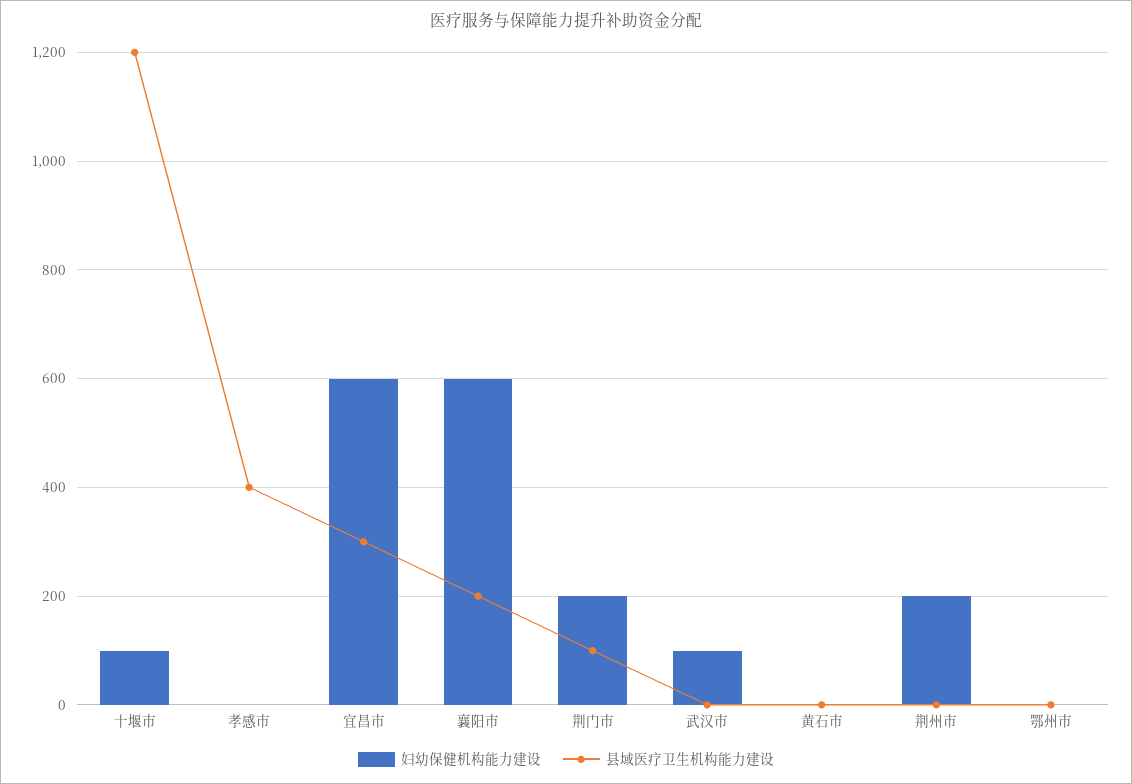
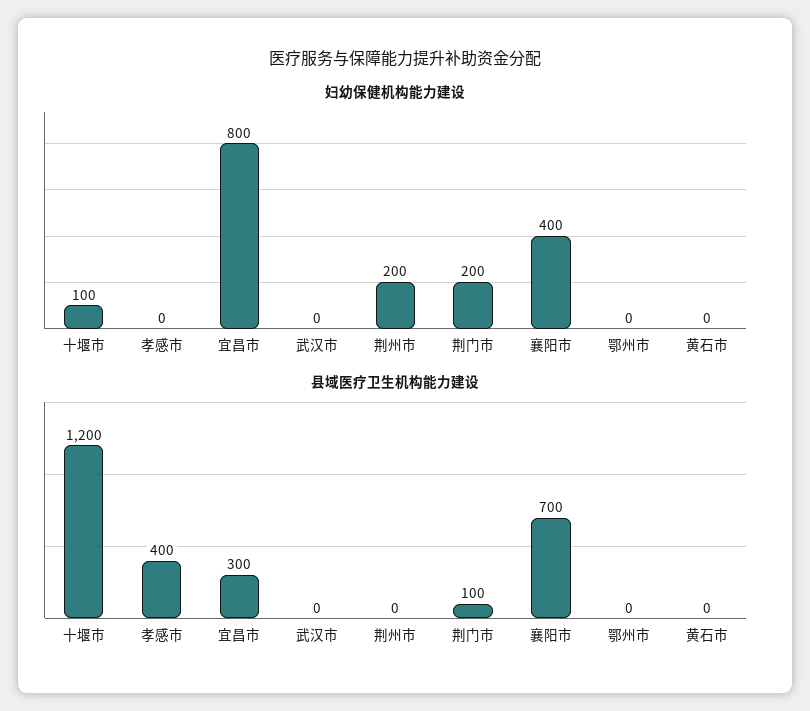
  {
    "妇幼保健机构能力建设": {
      "十堰市": 100,
      "孝感市": 0,
-     "宜昌市": 600,
+     "宜昌市": 800,
-     "襄阳市": 600,
+     "襄阳市": 400,
      "荆门市": 200,
-     "武汉市": 100,
+     "武汉市": 0,
      "黄石市": 0,
      "荆州市": 200,
      "鄂州市": 0
    },
    "县域医疗卫生机构能力建设": {
      "十堰市": 1200,
      "孝感市": 400,
      "宜昌市": 300,
-     "襄阳市": 200,
+     "襄阳市": 700,
      "荆门市": 100,
      "武汉市": 0,
      "黄石市": 0,
      "荆州市": 0,
      "鄂州市": 0
    }
  }

